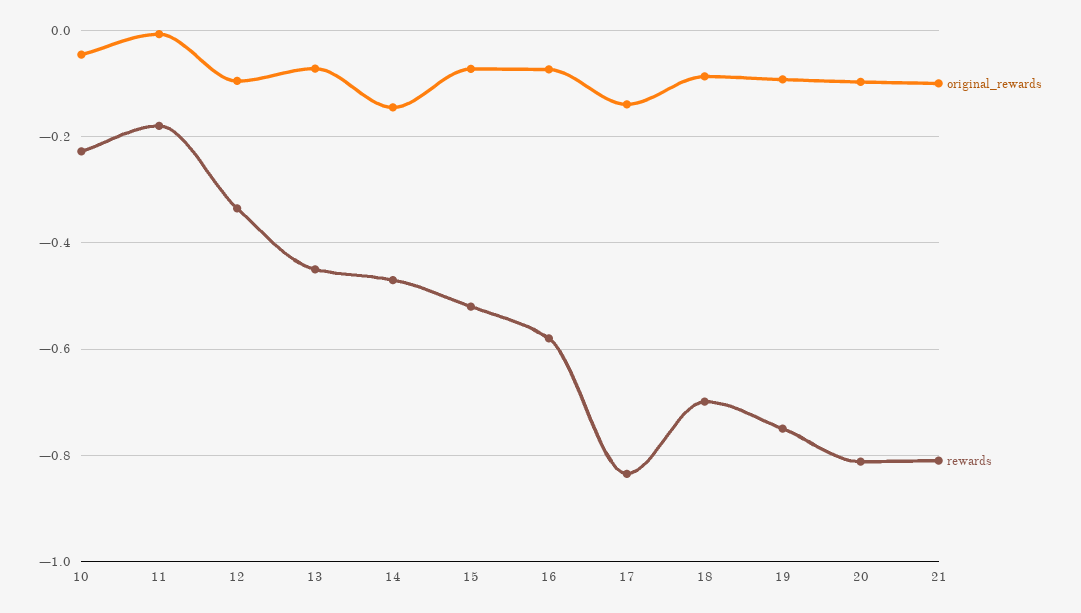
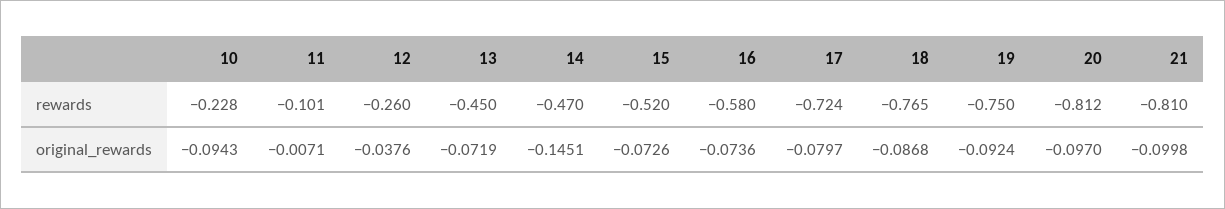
  {
    "original_rewards": {
-     "10": -0.04,
+     "10": -0.0943,
      "11": -0.0071,
-     "12": -0.1,
+     "12": -0.0376,
      "13": -0.0719,
      "14": -0.1451,
      "15": -0.0726,
      "16": -0.0736,
-     "17": -0.14,
+     "17": -0.0797,
      "18": -0.0868,
      "19": -0.0924,
      "20": -0.097,
      "21": -0.0998
    },
    "rewards": {
      "10": -0.228,
-     "11": -0.18,
+     "11": -0.101,
-     "12": -0.34,
+     "12": -0.26,
      "13": -0.45,
      "14": -0.47,
      "15": -0.52,
      "16": -0.58,
-     "17": -0.84,
+     "17": -0.724,
-     "18": -0.7,
+     "18": -0.765,
      "19": -0.75,
      "20": -0.812,
      "21": -0.81
    }
  }

